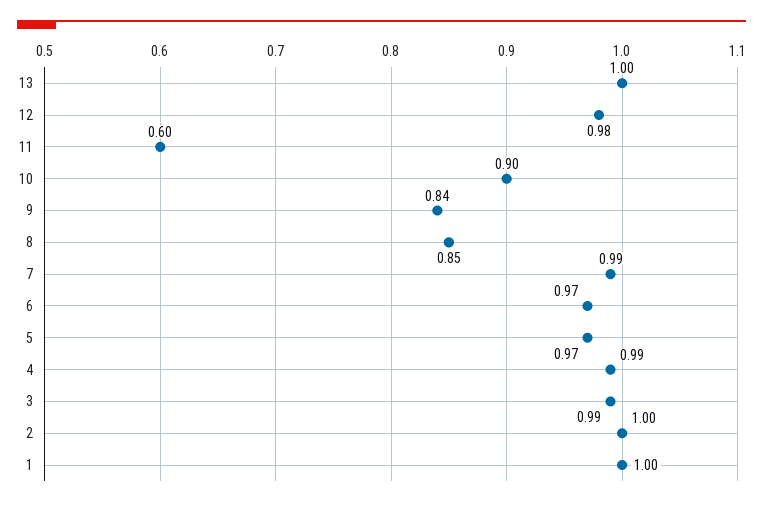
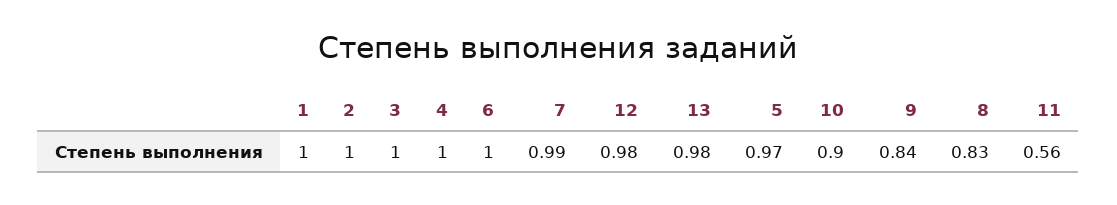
  {
-   "13": 1,
+   "13": 0.98,
    "12": 0.98,
-   "11": 0.6,
+   "11": 0.56,
    "10": 0.9,
    "9": 0.84,
-   "8": 0.85,
+   "8": 0.83,
    "7": 0.99,
-   "6": 0.97,
+   "6": 1,
    "5": 0.97,
-   "4": 0.99,
+   "4": 1,
-   "3": 0.99,
+   "3": 1,
    "2": 1,
    "1": 1
  }

